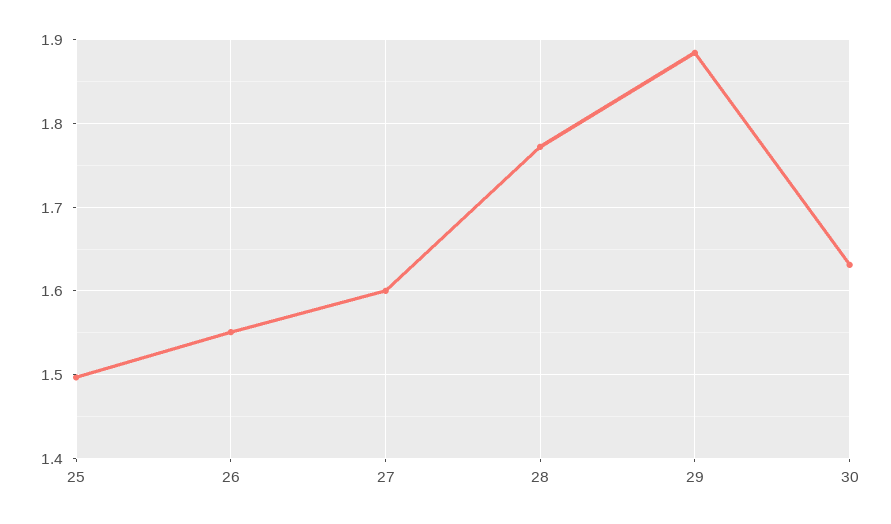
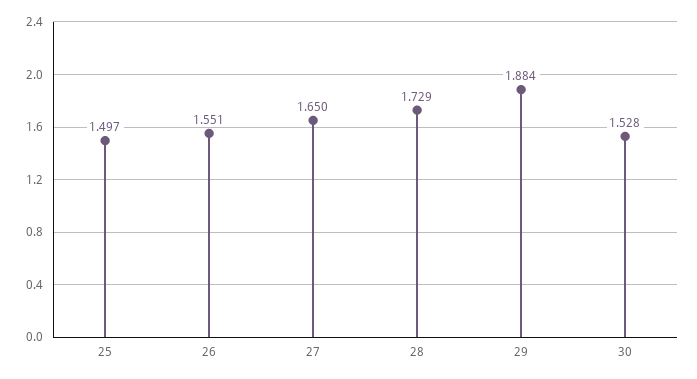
  {
    "25": 1.497,
    "26": 1.551,
-   "27": 1.6,
+   "27": 1.65,
-   "28": 1.77,
+   "28": 1.729,
    "29": 1.884,
-   "30": 1.63
+   "30": 1.528
  }

